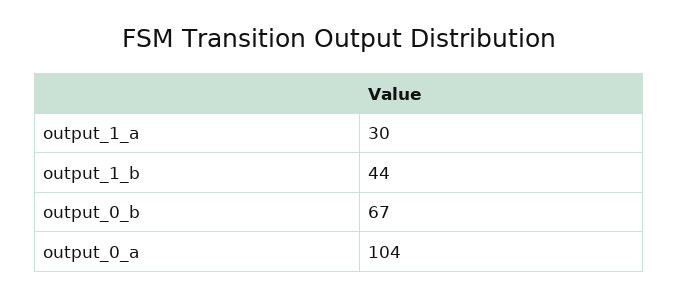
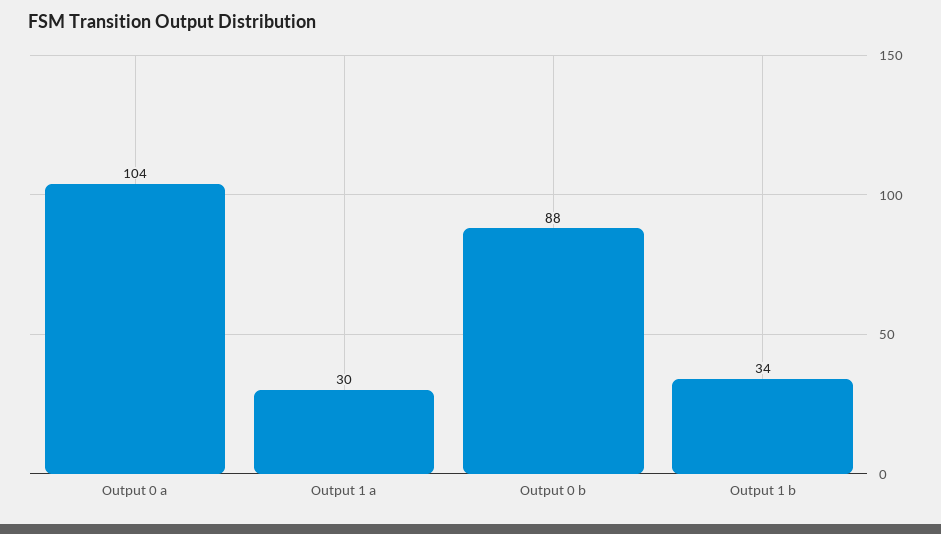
  {
    "output_1_a": 30,
-   "output_1_b": 44,
+   "output_1_b": 34,
-   "output_0_b": 67,
+   "output_0_b": 88,
    "output_0_a": 104
  }

